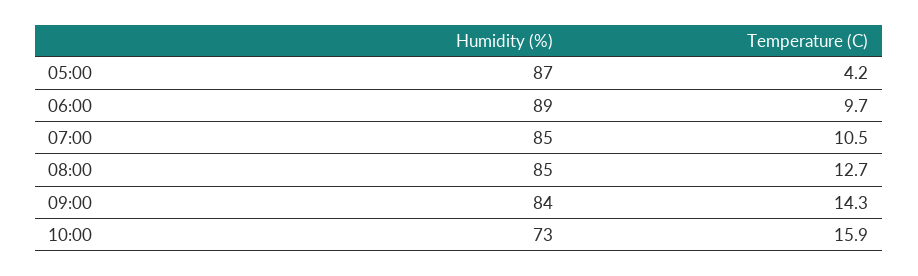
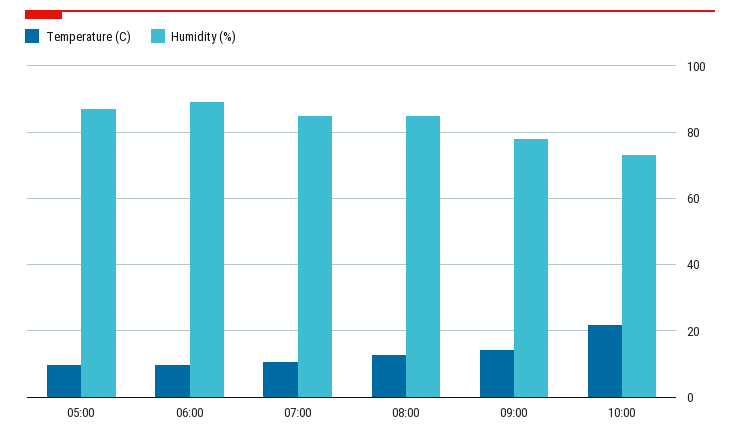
  {
    "Humidity (%)": {
      "05:00": 87,
      "06:00": 89,
      "07:00": 85,
      "08:00": 85,
-     "09:00": 84,
+     "09:00": 78,
      "10:00": 73
    },
    "Temperature (C)": {
-     "05:00": 4.2,
+     "05:00": 10,
      "06:00": 9.7,
      "07:00": 10.5,
      "08:00": 12.7,
      "09:00": 14.3,
-     "10:00": 15.9
+     "10:00": 22
    }
  }

